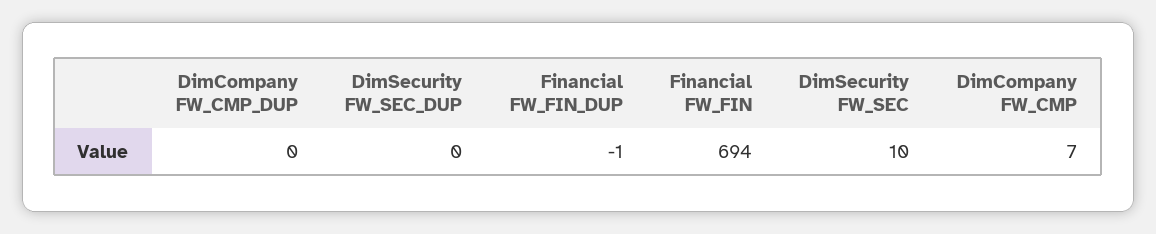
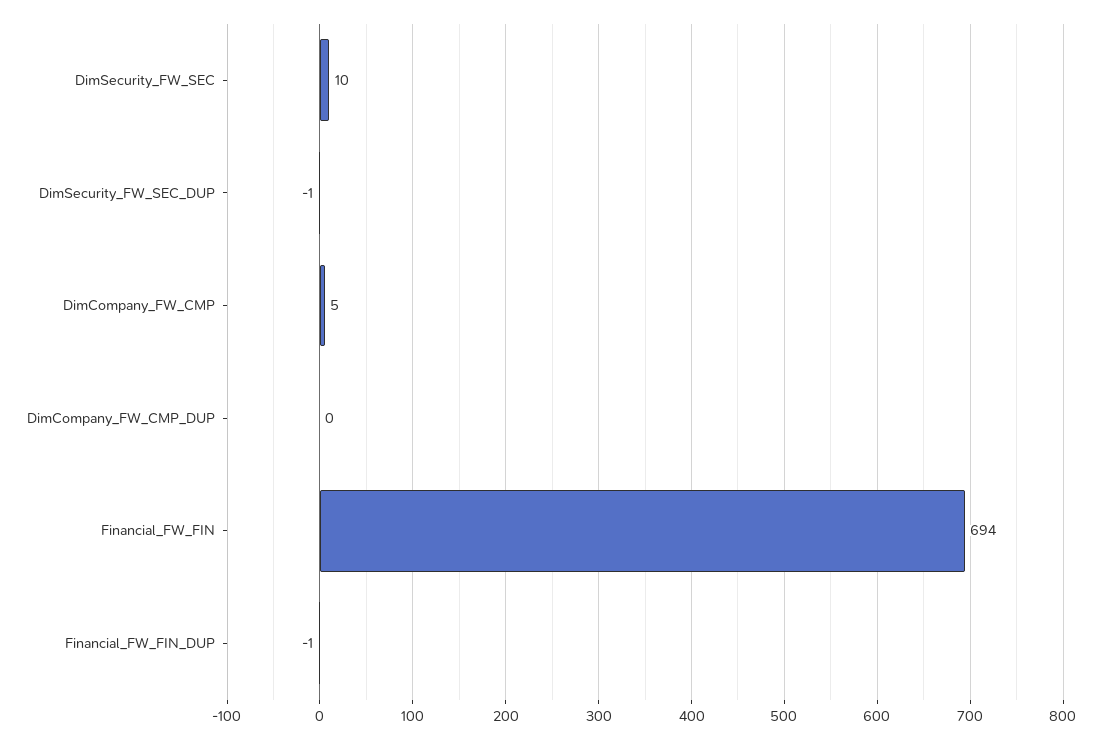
  {
    "DimCompany FW_CMP_DUP": 0,
-   "DimSecurity FW_SEC_DUP": 0,
+   "DimSecurity FW_SEC_DUP": -1,
    "Financial FW_FIN_DUP": -1,
    "Financial FW_FIN": 694,
    "DimSecurity FW_SEC": 10,
-   "DimCompany FW_CMP": 7
+   "DimCompany FW_CMP": 5
  }

